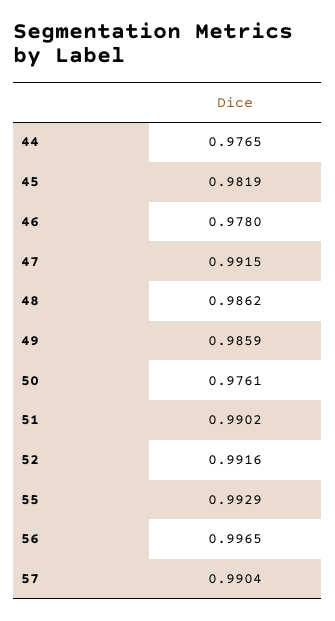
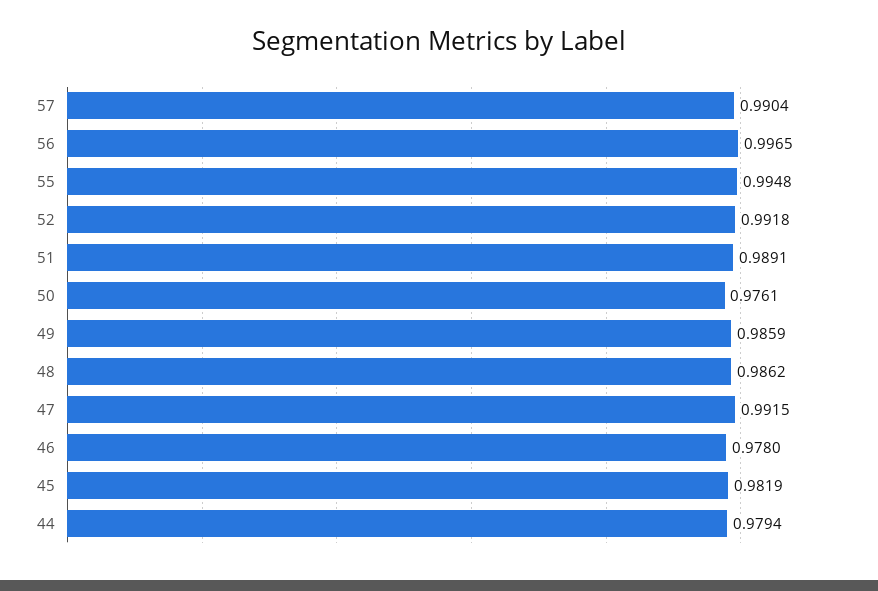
  {
-   "44": 0.9765,
+   "44": 0.9794,
    "45": 0.9819,
    "46": 0.978,
    "47": 0.9915,
    "48": 0.9862,
    "49": 0.9859,
    "50": 0.9761,
-   "51": 0.9902,
+   "51": 0.9891,
-   "52": 0.9916,
+   "52": 0.9918,
-   "55": 0.9929,
+   "55": 0.9948,
    "56": 0.9965,
    "57": 0.9904
  }

